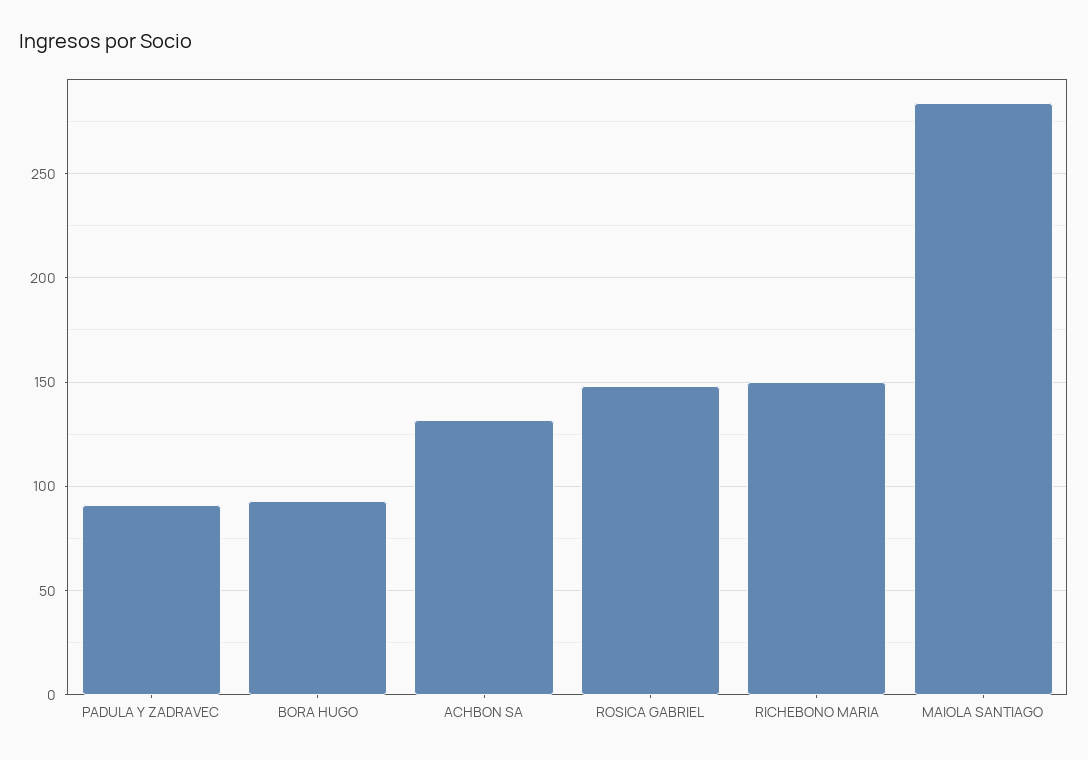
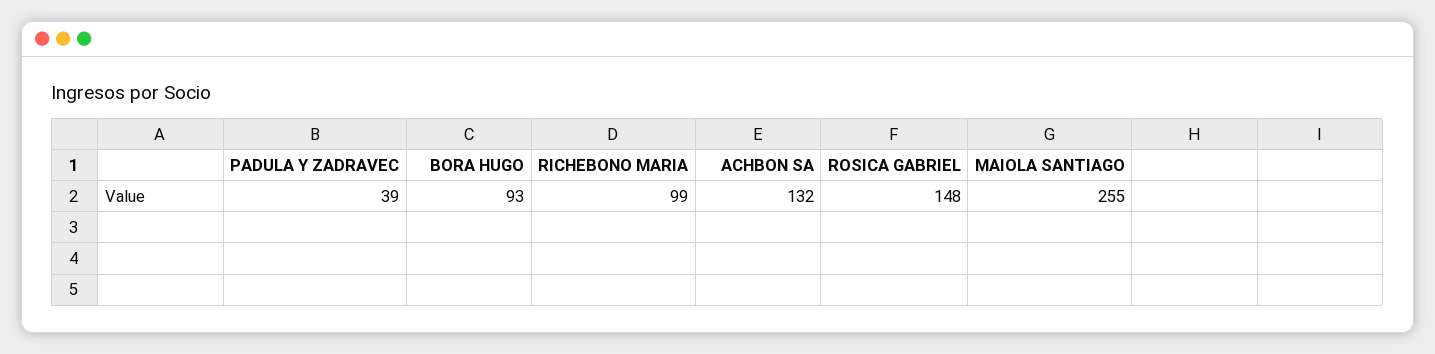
  {
-   "PADULA Y ZADRAVEC": 90,
+   "PADULA Y ZADRAVEC": 39,
    "BORA HUGO": 93,
    "ACHBON SA": 132,
    "ROSICA GABRIEL": 148,
-   "RICHEBONO MARIA": 150,
+   "RICHEBONO MARIA": 99,
-   "MAIOLA SANTIAGO": 285
+   "MAIOLA SANTIAGO": 255
  }

